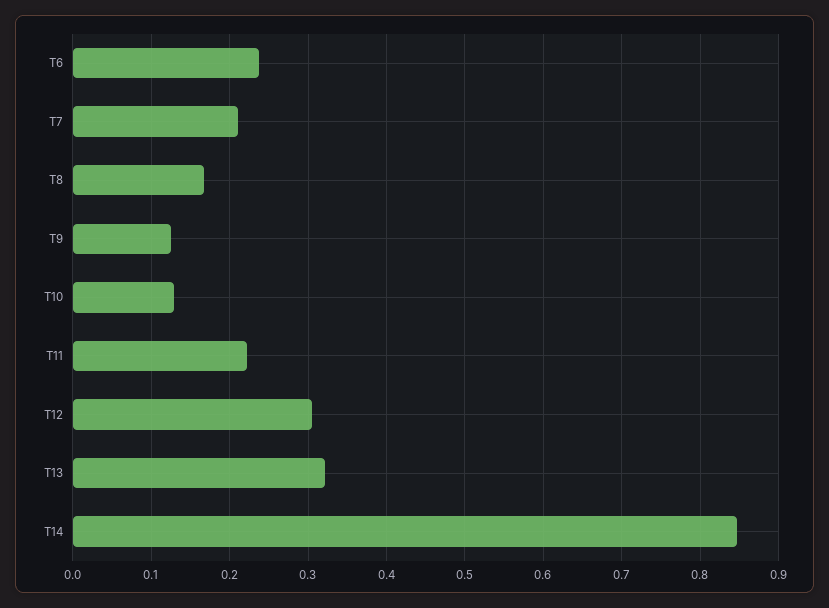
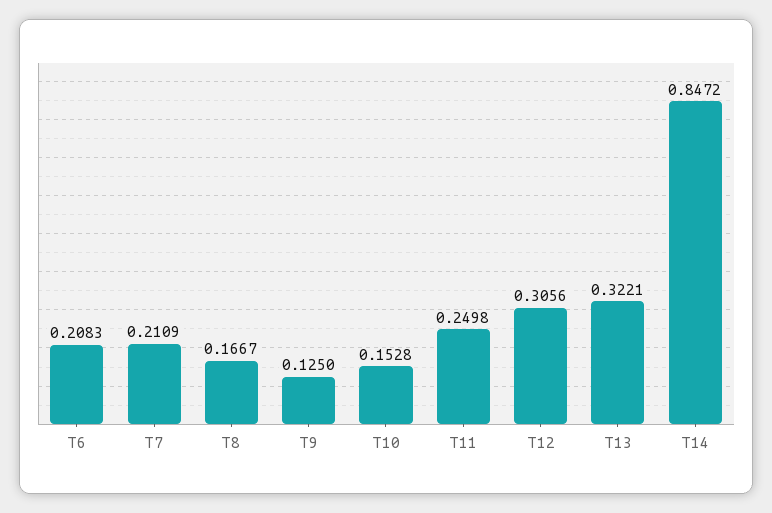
  {
-   "T6": 0.24,
+   "T6": 0.2083,
    "T7": 0.2109,
    "T8": 0.1667,
    "T9": 0.125,
-   "T10": 0.13,
+   "T10": 0.1528,
-   "T11": 0.22,
+   "T11": 0.2498,
    "T12": 0.3056,
    "T13": 0.3221,
    "T14": 0.8472
  }

